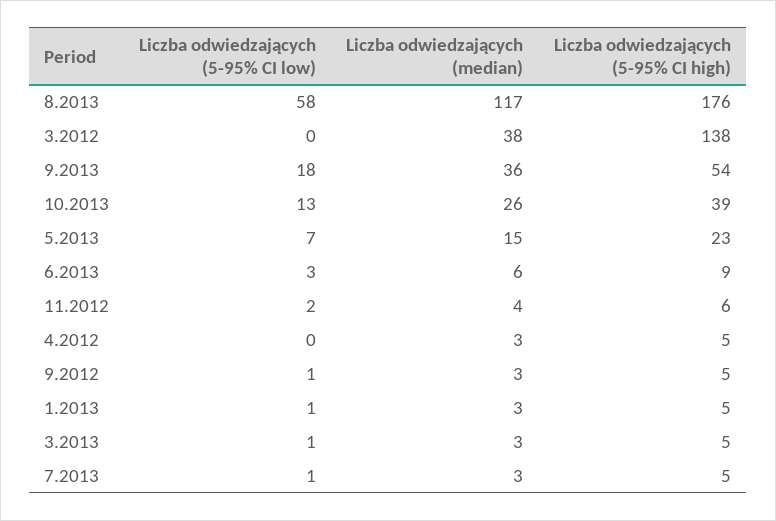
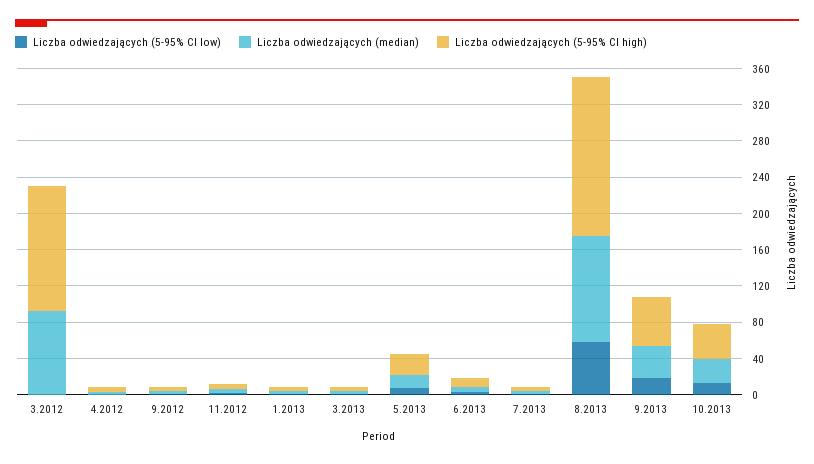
  {
    "Liczba odwiedzających (5-95% CI low)": {
      "8.2013": 58,
      "3.2012": 0,
      "9.2013": 18,
      "10.2013": 13,
      "5.2013": 7,
      "6.2013": 3,
      "11.2012": 2,
      "4.2012": 0,
      "9.2012": 1,
      "1.2013": 1,
      "3.2013": 1,
      "7.2013": 1
    },
    "Liczba odwiedzających (median)": {
      "8.2013": 117,
-     "3.2012": 38,
+     "3.2012": 90,
      "9.2013": 36,
      "10.2013": 26,
      "5.2013": 15,
      "6.2013": 6,
      "11.2012": 4,
      "4.2012": 3,
      "9.2012": 3,
      "1.2013": 3,
      "3.2013": 3,
      "7.2013": 3
    },
    "Liczba odwiedzających (5-95% CI high)": {
      "8.2013": 176,
      "3.2012": 138,
      "9.2013": 54,
      "10.2013": 39,
      "5.2013": 23,
      "6.2013": 9,
      "11.2012": 6,
      "4.2012": 5,
      "9.2012": 5,
      "1.2013": 5,
      "3.2013": 5,
      "7.2013": 5
    }
  }

